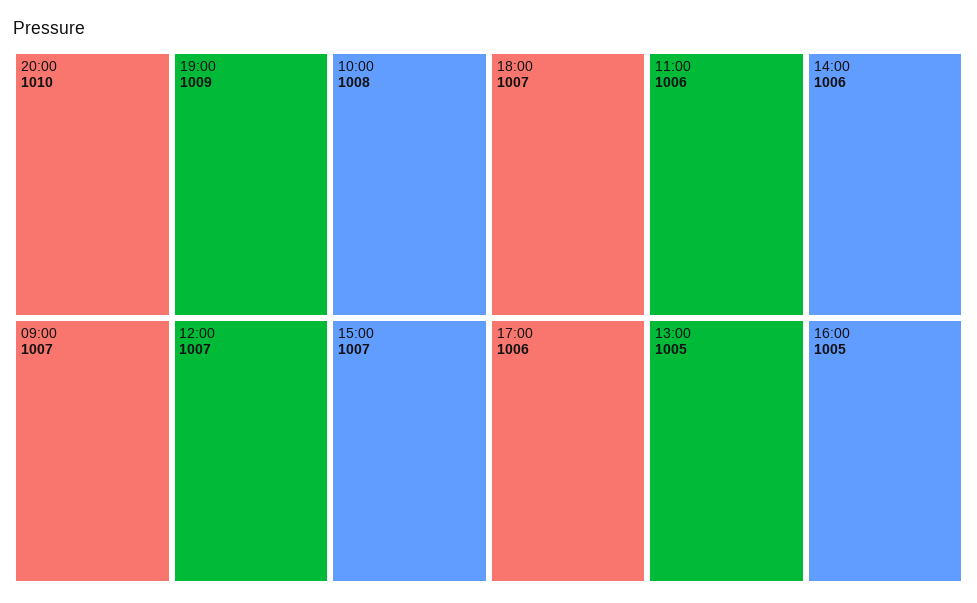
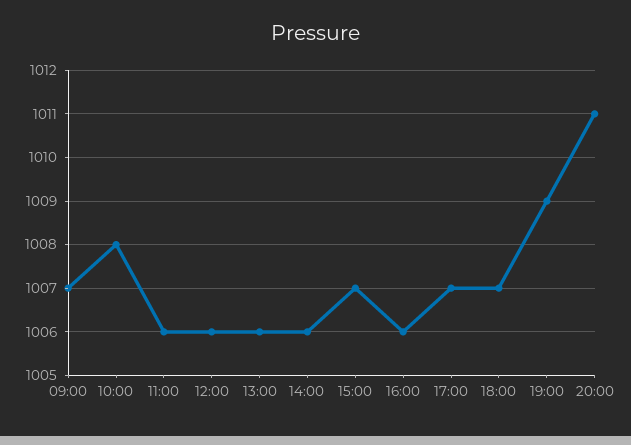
  {
-   "20:00": 1010,
+   "20:00": 1011,
    "19:00": 1009,
    "10:00": 1008,
    "09:00": 1007,
-   "12:00": 1007,
+   "12:00": 1006,
    "15:00": 1007,
    "18:00": 1007,
    "11:00": 1006,
    "14:00": 1006,
-   "17:00": 1006,
+   "17:00": 1007,
-   "13:00": 1005,
+   "13:00": 1006,
-   "16:00": 1005
+   "16:00": 1006
  }

